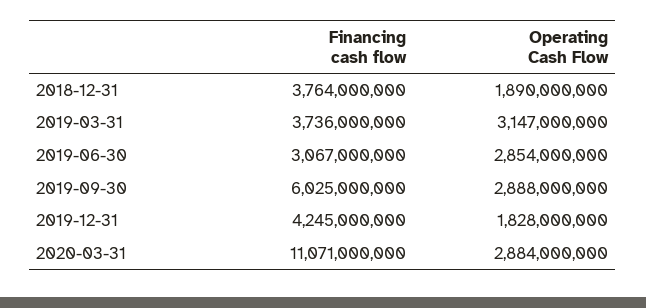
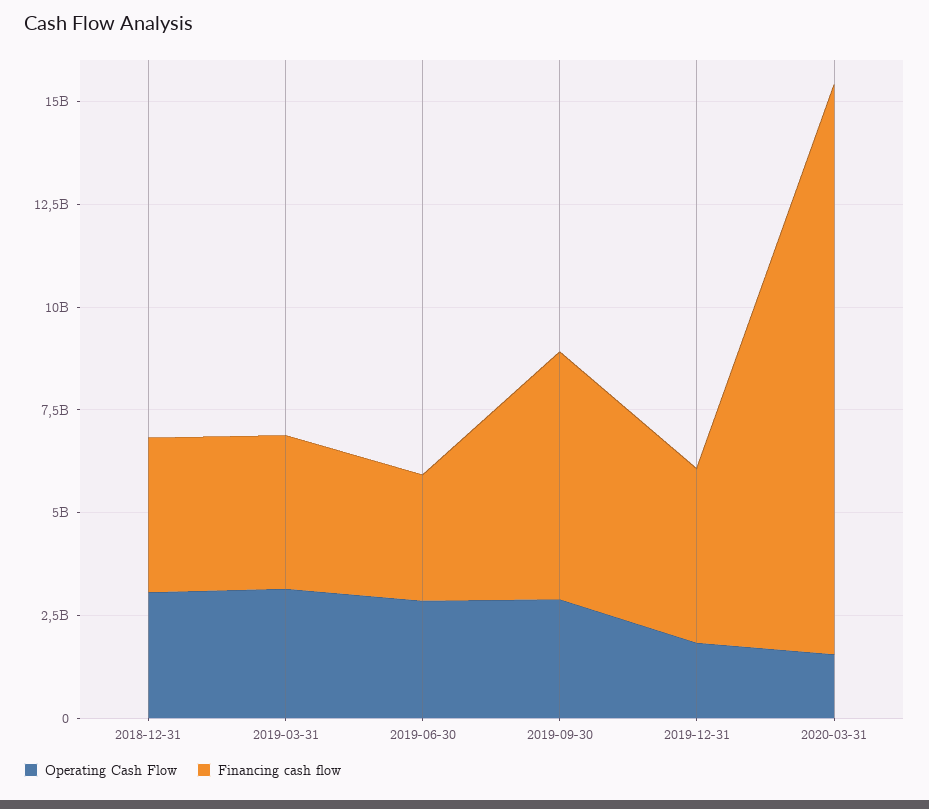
  {
    "Financing cash flow": {
      "2018-12-31": 3764000000,
      "2019-03-31": 3736000000,
      "2019-06-30": 3067000000,
      "2019-09-30": 6025000000,
      "2019-12-31": 4245000000,
-     "2020-03-31": 11071000000
+     "2020-03-31": 14000000000
    },
    "Operating Cash Flow": {
-     "2018-12-31": 1890000000,
+     "2018-12-31": 3000000000,
      "2019-03-31": 3147000000,
      "2019-06-30": 2854000000,
      "2019-09-30": 2888000000,
      "2019-12-31": 1828000000,
-     "2020-03-31": 2884000000
+     "2020-03-31": 1500000000
    }
  }

